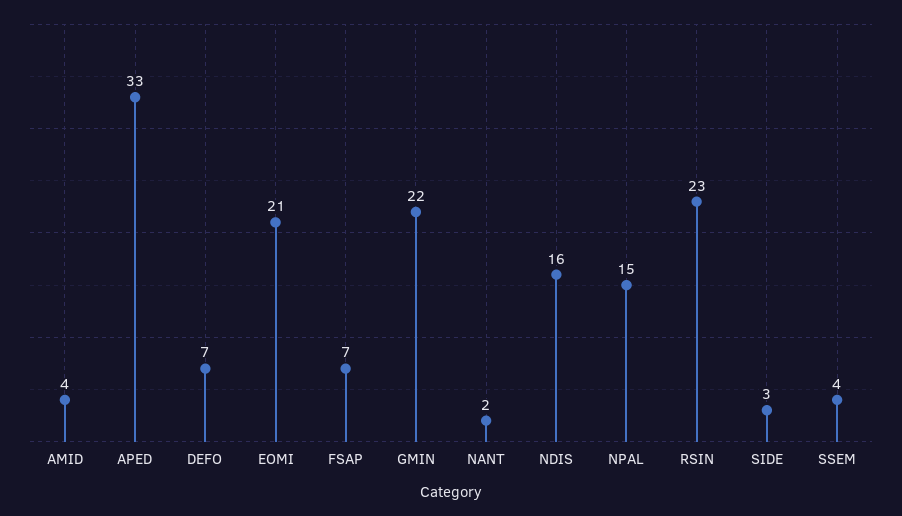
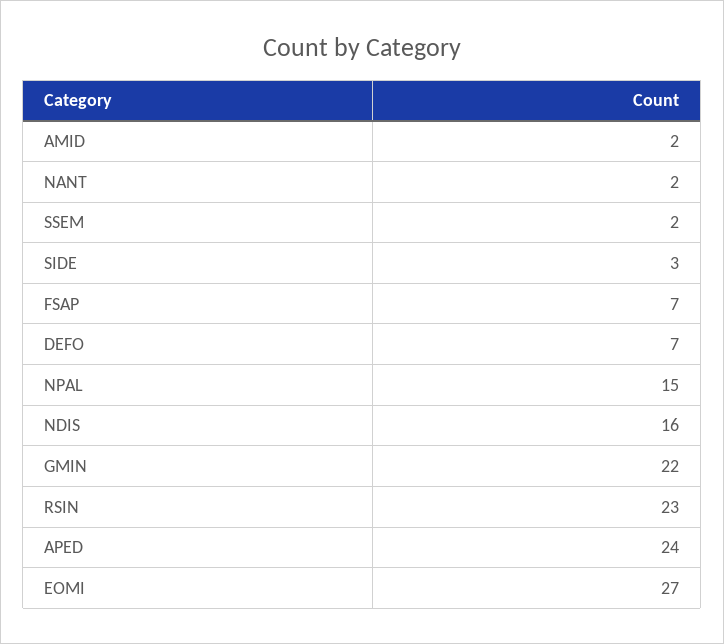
  {
-   "AMID": 4,
+   "AMID": 2,
-   "APED": 33,
+   "APED": 24,
    "DEFO": 7,
-   "EOMI": 21,
+   "EOMI": 27,
    "FSAP": 7,
    "GMIN": 22,
    "NANT": 2,
    "NDIS": 16,
    "NPAL": 15,
    "RSIN": 23,
    "SIDE": 3,
-   "SSEM": 4
+   "SSEM": 2
  }

